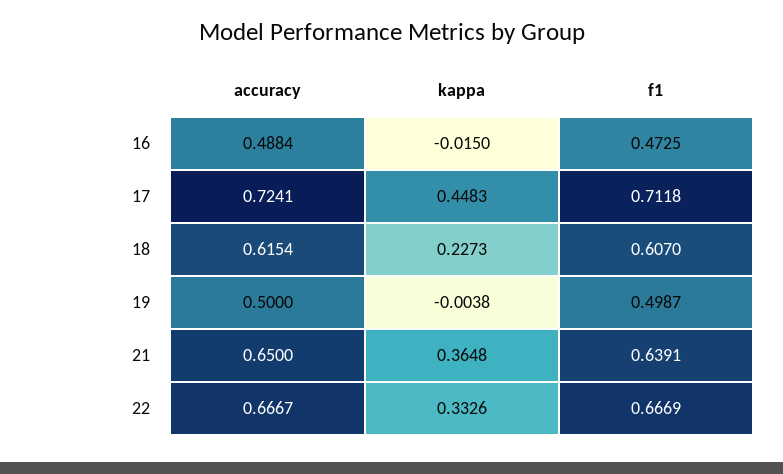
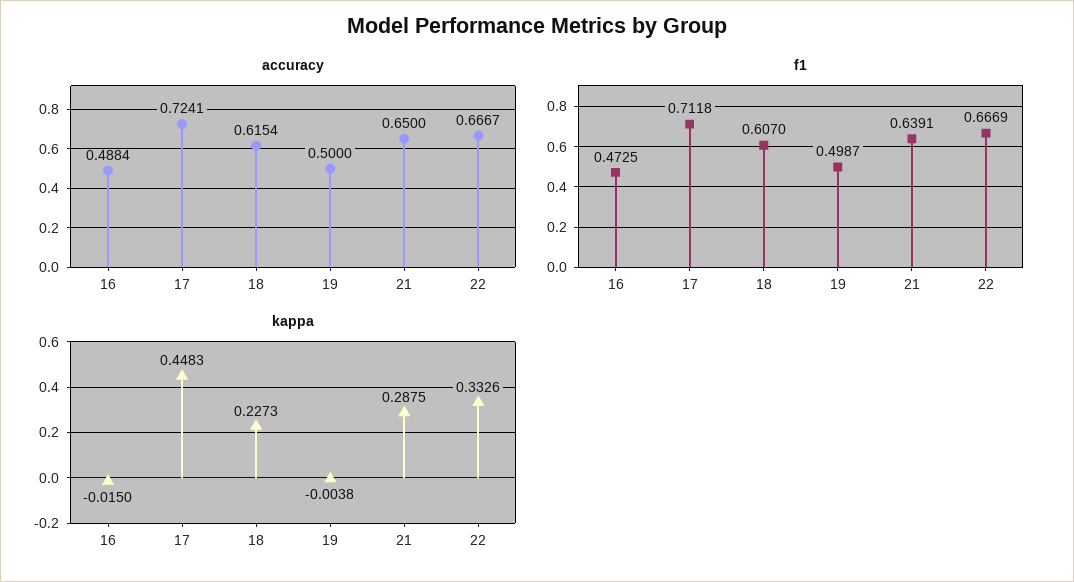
  {
    "accuracy": {
      "16": 0.4884,
      "17": 0.7241,
      "18": 0.6154,
      "19": 0.5,
      "21": 0.65,
      "22": 0.6667
    },
    "kappa": {
      "16": -0.015,
      "17": 0.4483,
      "18": 0.2273,
      "19": -0.0038,
-     "21": 0.3648,
+     "21": 0.2875,
      "22": 0.3326
    },
    "f1": {
      "16": 0.4725,
      "17": 0.7118,
      "18": 0.607,
      "19": 0.4987,
      "21": 0.6391,
      "22": 0.6669
    }
  }

